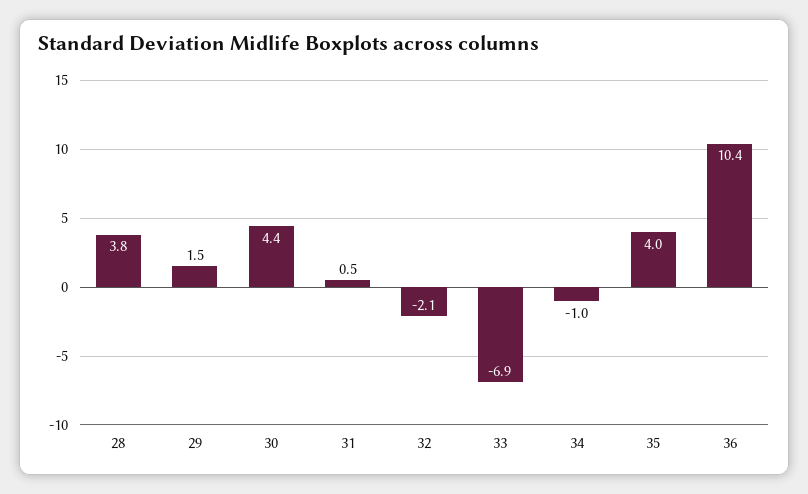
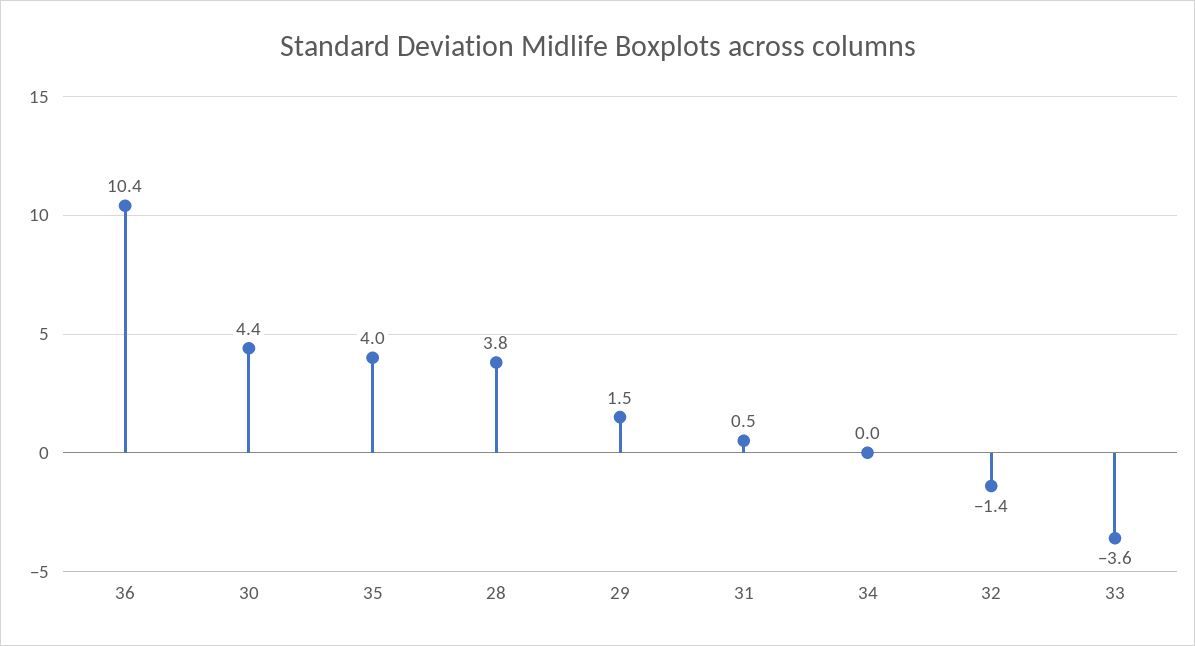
  {
    "28": 3.8,
    "29": 1.5,
    "30": 4.4,
    "31": 0.5,
-   "32": -2.1,
+   "32": -1.4,
-   "33": -6.9,
+   "33": -3.6,
-   "34": -1,
+   "34": 0,
    "35": 4,
    "36": 10.4
  }

